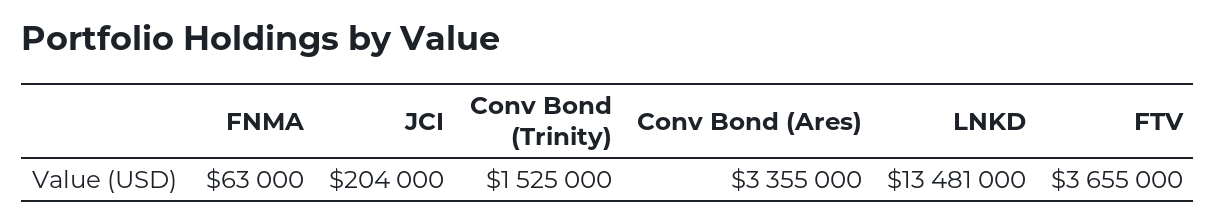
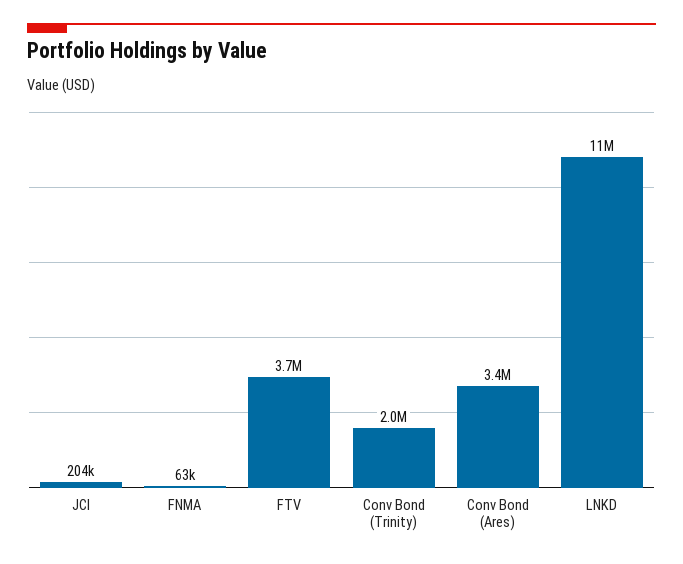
  {
    "FNMA": 63000,
    "JCI": 204000,
-   "Conv Bond (Trinity)": 1525000,
+   "Conv Bond (Trinity)": 2000000,
    "Conv Bond (Ares)": 3355000,
-   "LNKD": 13481000,
+   "LNKD": 11000000,
    "FTV": 3655000
  }

